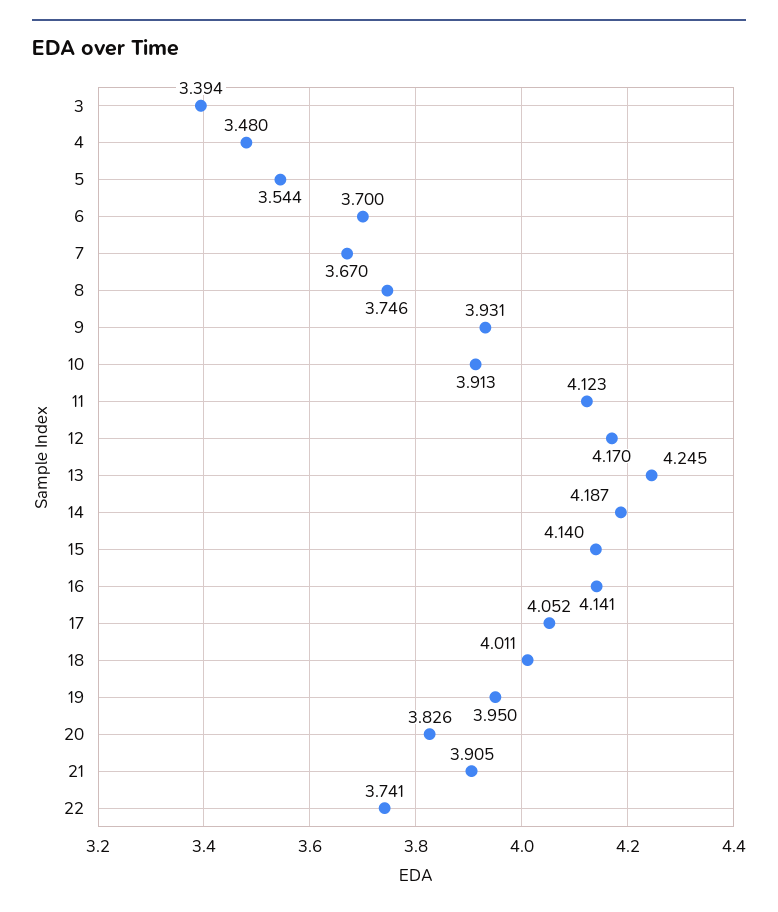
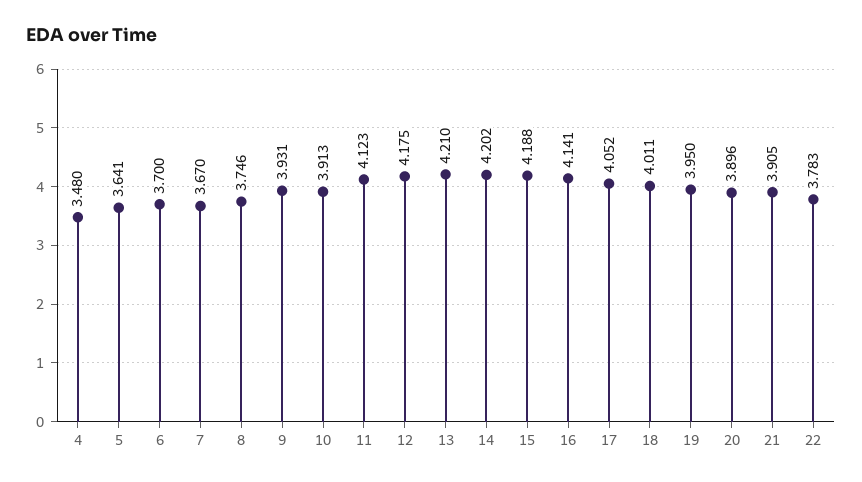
  {
-   "3": 3.394,
    "4": 3.48,
-   "5": 3.544,
+   "5": 3.641,
    "6": 3.7,
    "7": 3.67,
    "8": 3.746,
    "9": 3.931,
    "10": 3.913,
    "11": 4.123,
-   "12": 4.17,
+   "12": 4.175,
-   "13": 4.245,
+   "13": 4.21,
-   "14": 4.187,
+   "14": 4.202,
-   "15": 4.14,
+   "15": 4.188,
    "16": 4.141,
    "17": 4.052,
    "18": 4.011,
    "19": 3.95,
-   "20": 3.826,
+   "20": 3.896,
    "21": 3.905,
-   "22": 3.741
+   "22": 3.783
  }

